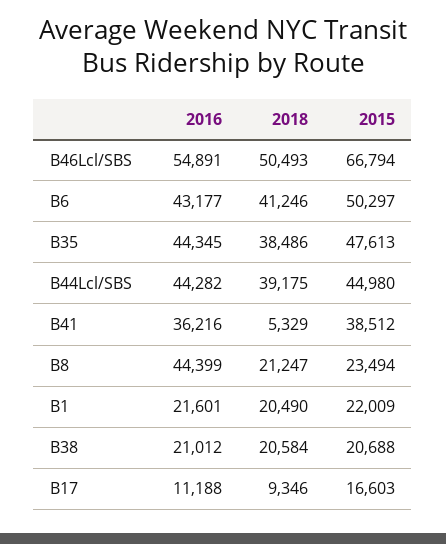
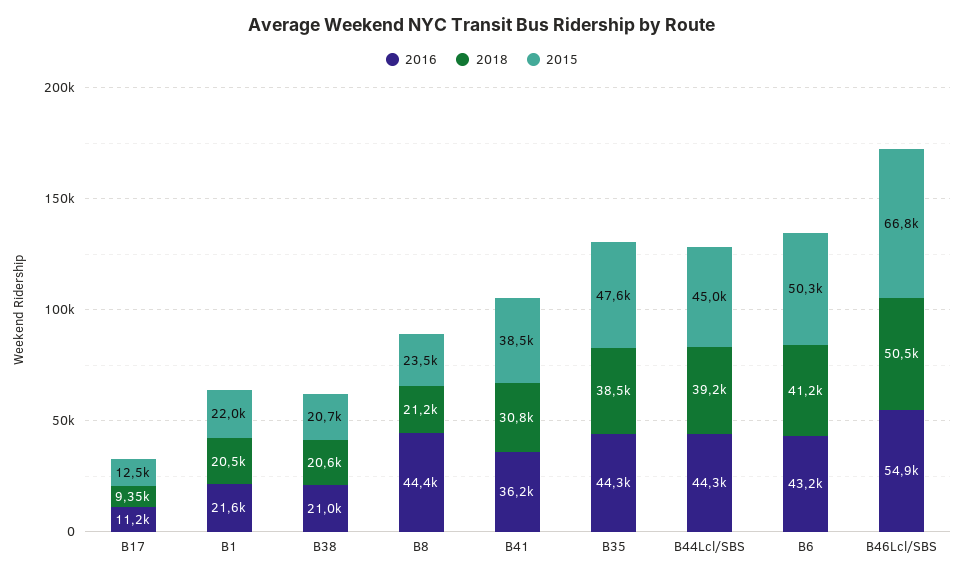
  {
    "2016": {
      "B46Lcl/SBS": 54891,
      "B6": 43177,
      "B35": 44345,
      "B44Lcl/SBS": 44282,
      "B41": 36216,
      "B8": 44399,
      "B1": 21601,
      "B38": 21012,
      "B17": 11188
    },
    "2018": {
      "B46Lcl/SBS": 50493,
      "B6": 41246,
      "B35": 38486,
      "B44Lcl/SBS": 39175,
-     "B41": 5329,
+     "B41": 30800,
      "B8": 21247,
      "B1": 20490,
      "B38": 20584,
      "B17": 9346
    },
    "2015": {
      "B46Lcl/SBS": 66794,
      "B6": 50297,
      "B35": 47613,
      "B44Lcl/SBS": 44980,
      "B41": 38512,
      "B8": 23494,
      "B1": 22009,
      "B38": 20688,
-     "B17": 16603
+     "B17": 12500
    }
  }

